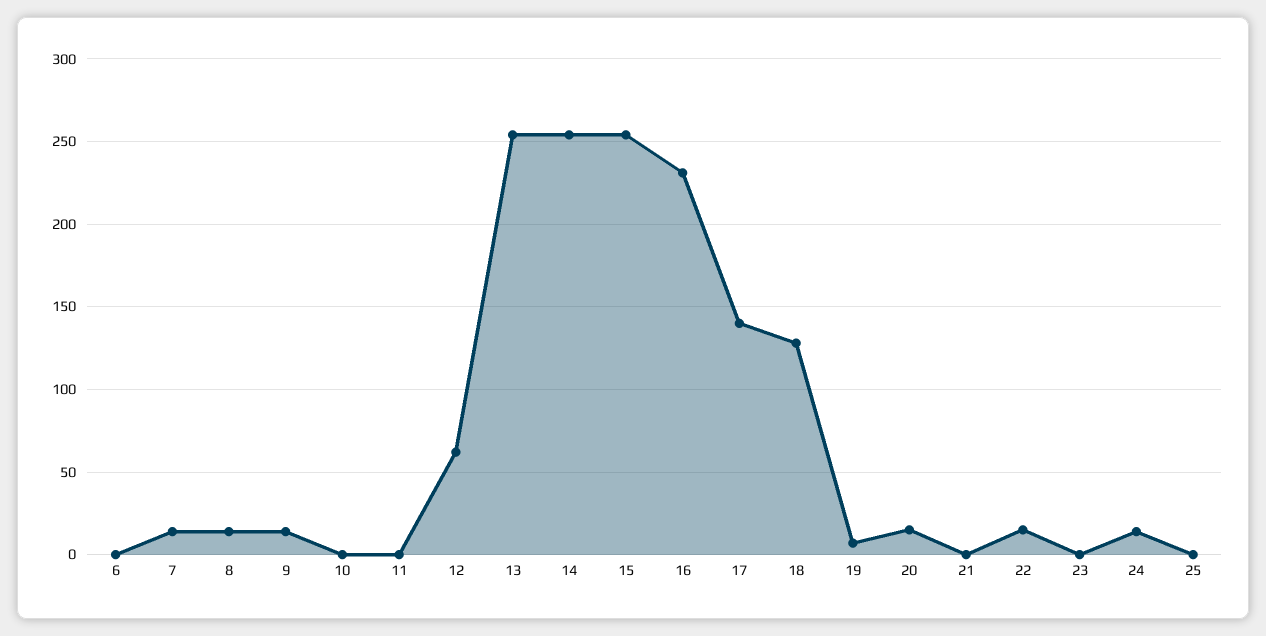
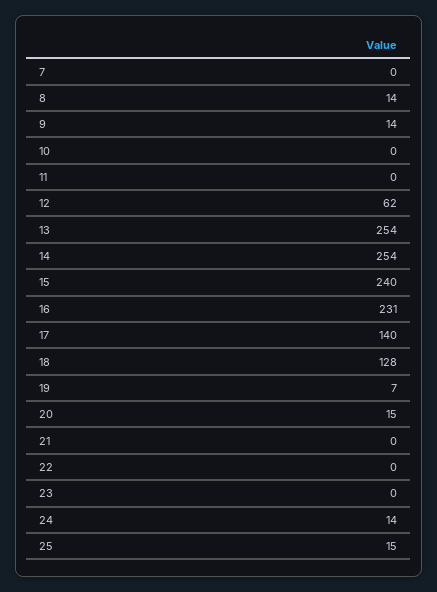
  {
-   "6": 0,
-   "7": 15,
+   "7": 0,
    "8": 14,
    "9": 14,
    "10": 0,
    "11": 0,
    "12": 62,
    "13": 254,
    "14": 254,
-   "15": 255,
+   "15": 240,
    "16": 231,
    "17": 140,
    "18": 128,
    "19": 7,
    "20": 15,
    "21": 0,
-   "22": 15,
+   "22": 0,
    "23": 0,
    "24": 14,
-   "25": 0
+   "25": 15
  }

